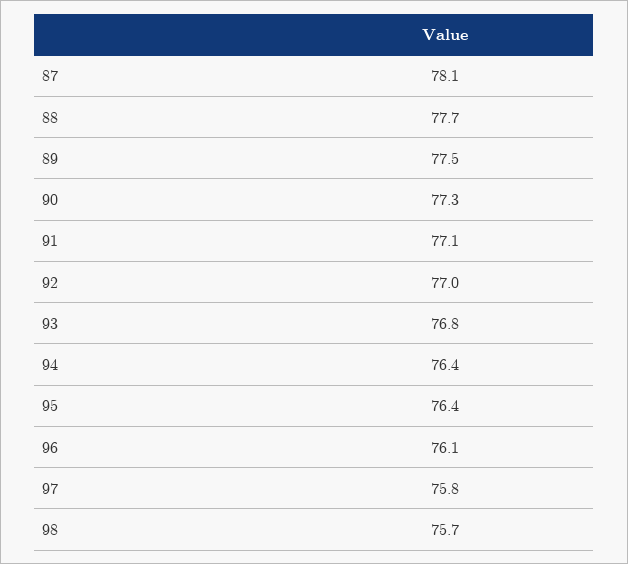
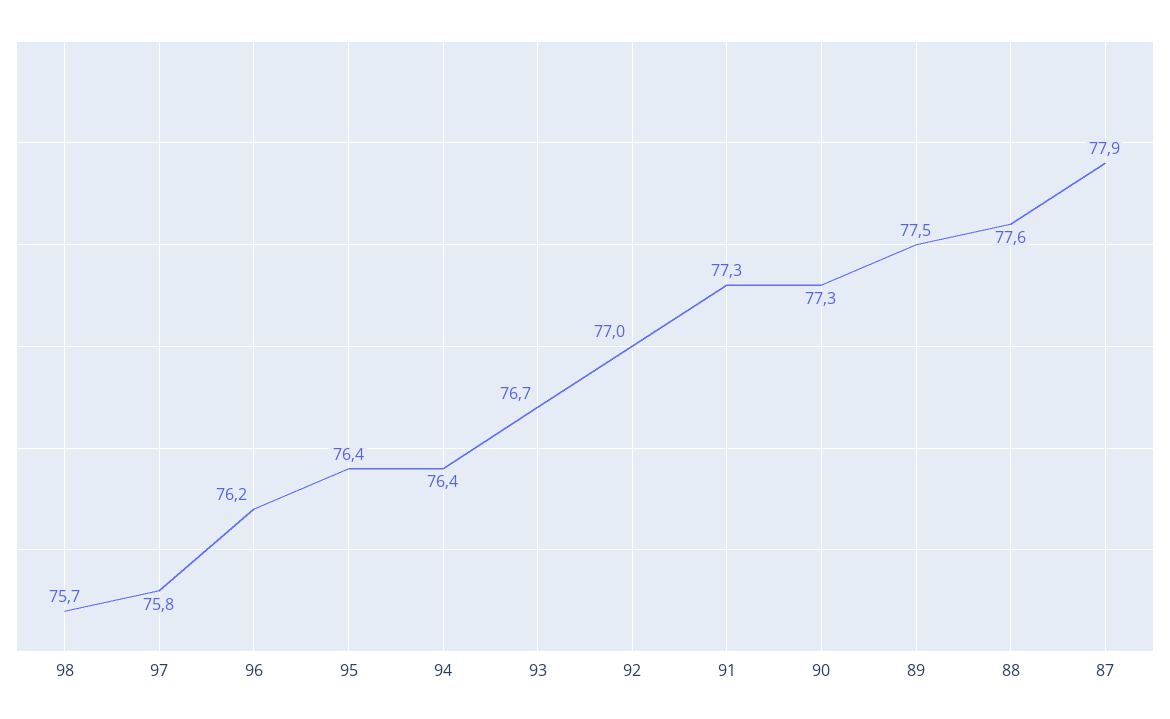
  {
-   "87": 78.1,
+   "87": 77.9,
-   "88": 77.7,
+   "88": 77.6,
    "89": 77.5,
    "90": 77.3,
-   "91": 77.1,
+   "91": 77.3,
    "92": 77,
-   "93": 76.8,
+   "93": 76.7,
    "94": 76.4,
    "95": 76.4,
-   "96": 76.1,
+   "96": 76.2,
    "97": 75.8,
    "98": 75.7
  }

